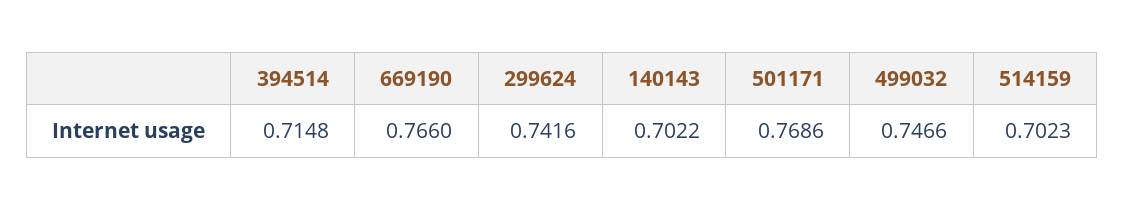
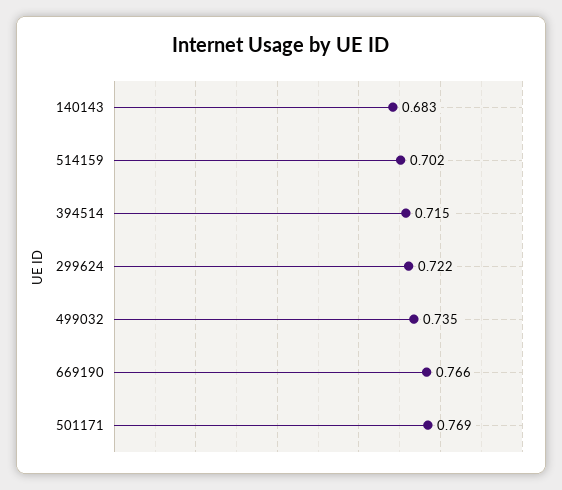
  {
    "394514": 0.7148,
    "669190": 0.766,
-   "299624": 0.7416,
+   "299624": 0.722,
-   "140143": 0.7022,
+   "140143": 0.683,
    "501171": 0.7686,
-   "499032": 0.7466,
+   "499032": 0.735,
    "514159": 0.7023
  }

